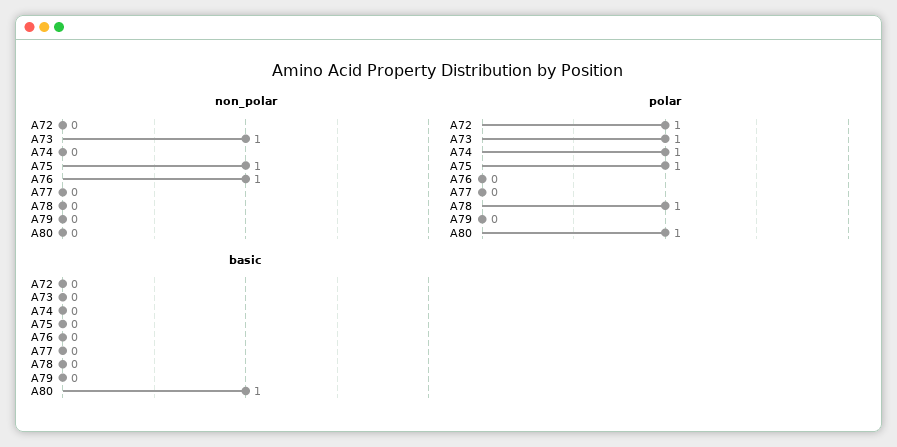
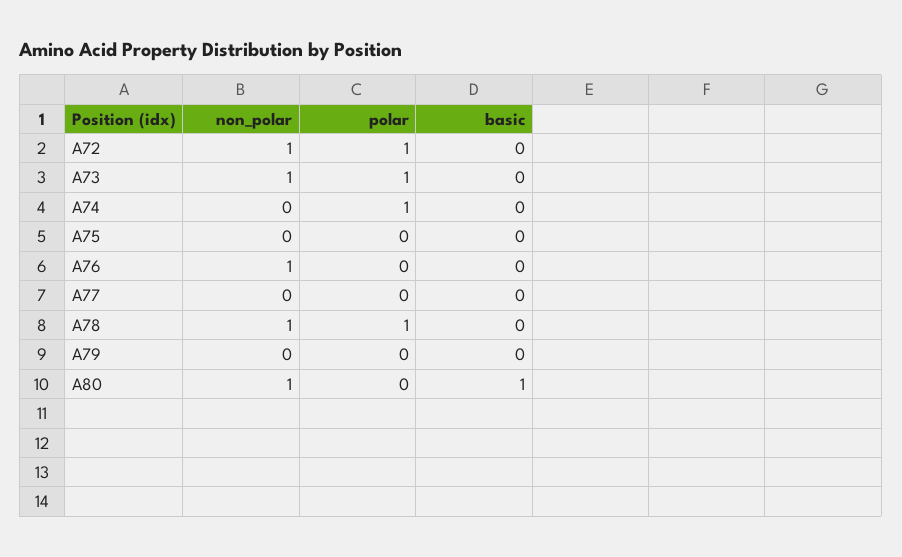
  {
    "non_polar": {
-     "A72": 0,
+     "A72": 1,
      "A73": 1,
      "A74": 0,
-     "A75": 1,
+     "A75": 0,
      "A76": 1,
      "A77": 0,
-     "A78": 0,
+     "A78": 1,
      "A79": 0,
-     "A80": 0
+     "A80": 1
    },
    "polar": {
      "A72": 1,
      "A73": 1,
      "A74": 1,
-     "A75": 1,
+     "A75": 0,
      "A76": 0,
      "A77": 0,
      "A78": 1,
      "A79": 0,
-     "A80": 1
+     "A80": 0
    },
    "basic": {
      "A72": 0,
      "A73": 0,
      "A74": 0,
      "A75": 0,
      "A76": 0,
      "A77": 0,
      "A78": 0,
      "A79": 0,
      "A80": 1
    }
  }

